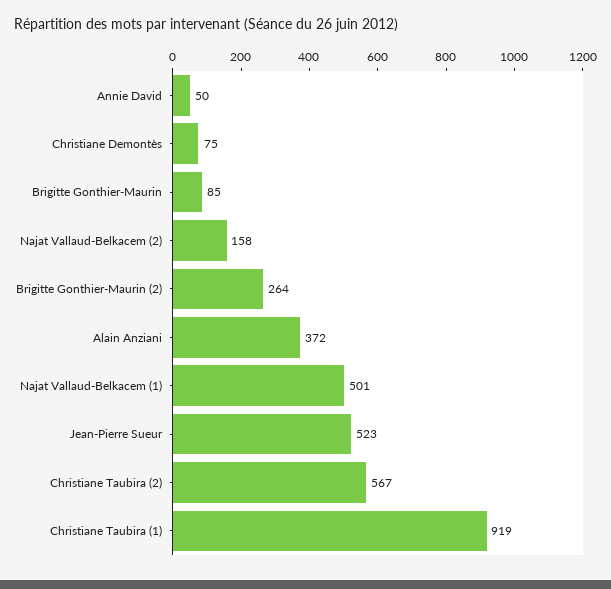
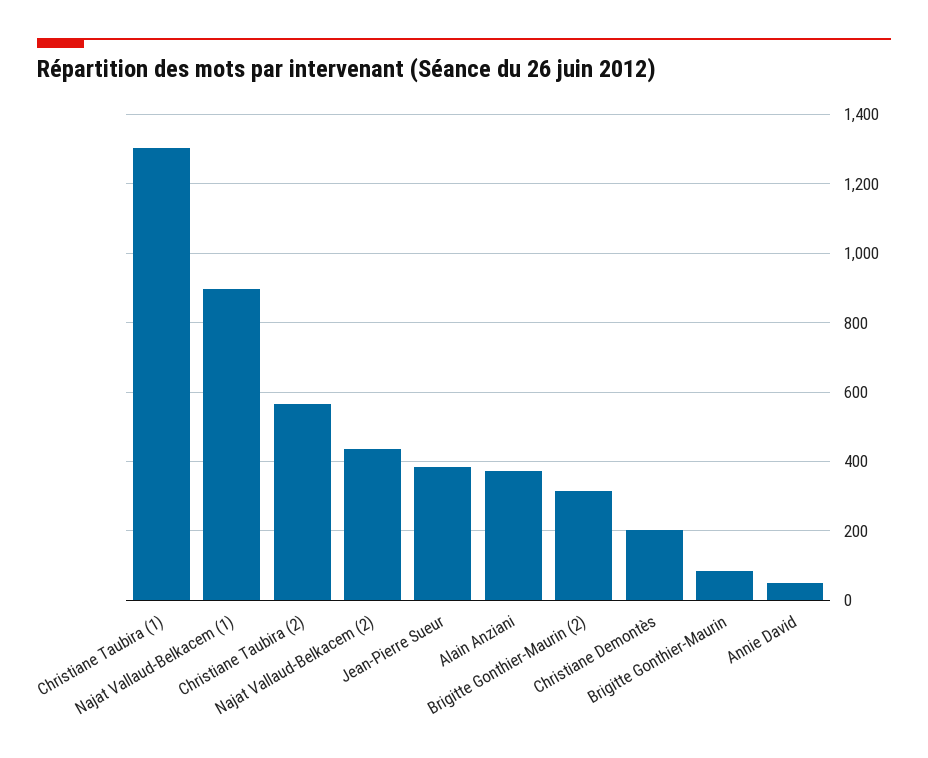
  {
    "Annie David": 50,
-   "Christiane Demontès": 75,
+   "Christiane Demontès": 200,
    "Brigitte Gonthier-Maurin": 85,
-   "Najat Vallaud-Belkacem (2)": 158,
+   "Najat Vallaud-Belkacem (2)": 440,
-   "Brigitte Gonthier-Maurin (2)": 264,
+   "Brigitte Gonthier-Maurin (2)": 320,
    "Alain Anziani": 372,
-   "Najat Vallaud-Belkacem (1)": 501,
+   "Najat Vallaud-Belkacem (1)": 900,
-   "Jean-Pierre Sueur": 523,
+   "Jean-Pierre Sueur": 380,
    "Christiane Taubira (2)": 567,
-   "Christiane Taubira (1)": 919
+   "Christiane Taubira (1)": 1300
  }

